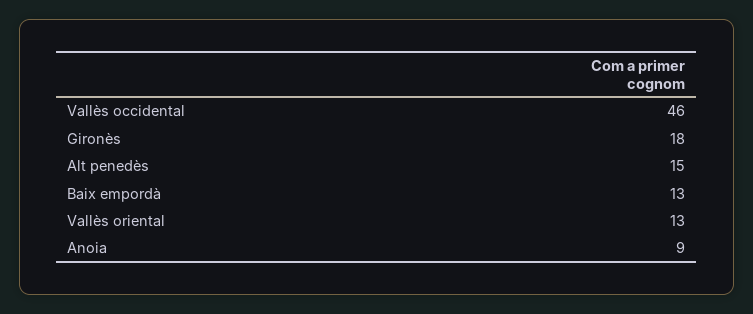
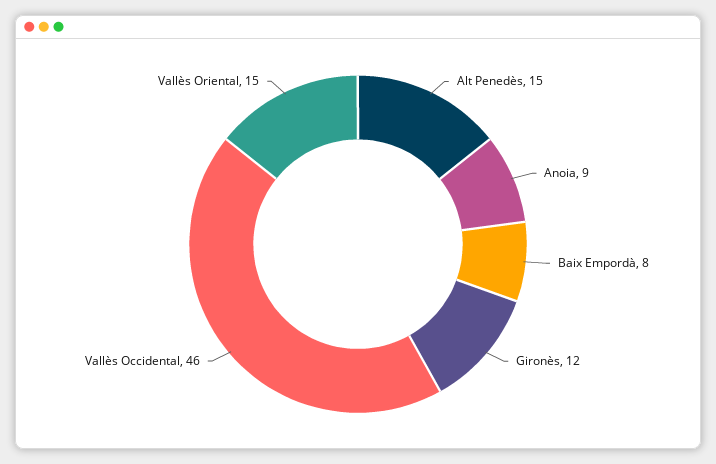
  {
    "Vallès occidental": 46,
-   "Gironès": 18,
+   "Gironès": 12,
    "Alt penedès": 15,
-   "Baix empordà": 13,
+   "Baix empordà": 8,
-   "Vallès oriental": 13,
+   "Vallès oriental": 15,
    "Anoia": 9
  }

